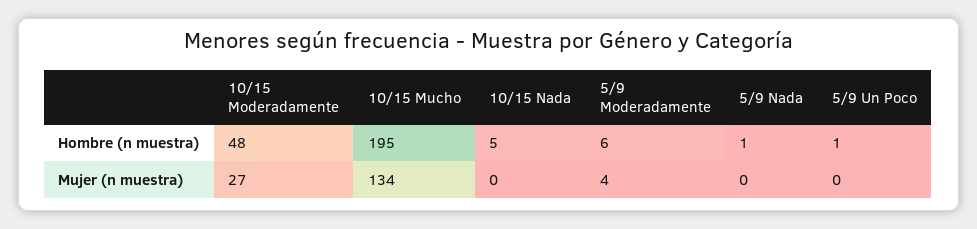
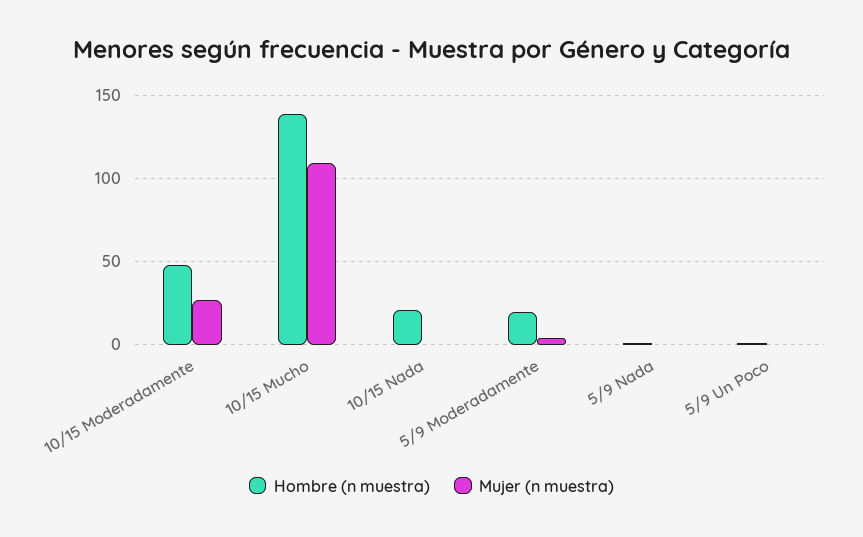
  {
    "Hombre (n muestra)": {
      "10/15 Moderadamente": 48,
-     "10/15 Mucho": 195,
+     "10/15 Mucho": 140,
-     "10/15 Nada": 5,
+     "10/15 Nada": 20,
-     "5/9 Moderadamente": 6,
+     "5/9 Moderadamente": 20,
      "5/9 Nada": 1,
      "5/9 Un Poco": 1
    },
    "Mujer (n muestra)": {
      "10/15 Moderadamente": 27,
-     "10/15 Mucho": 134,
+     "10/15 Mucho": 110,
      "10/15 Nada": 0,
      "5/9 Moderadamente": 4,
      "5/9 Nada": 0,
      "5/9 Un Poco": 0
    }
  }

